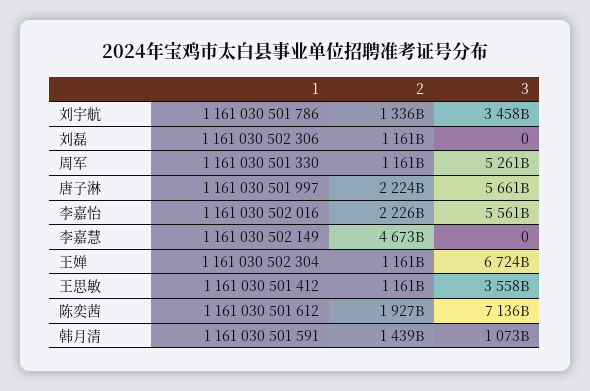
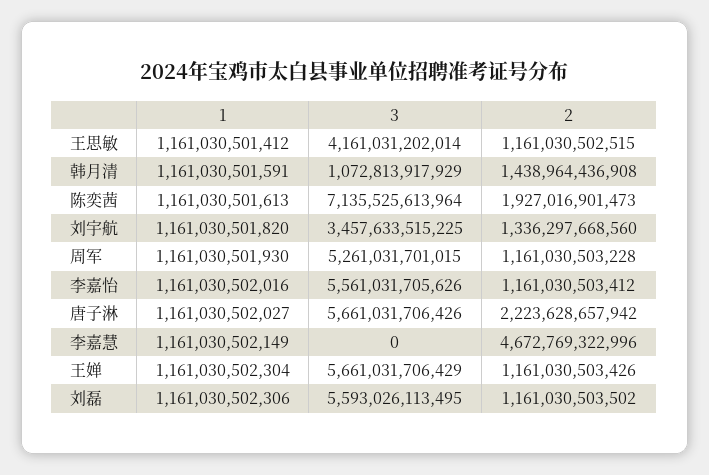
  {
    "1": {
-     "刘宇航": 1161030501786,
+     "刘宇航": 1161030501820,
      "刘磊": 1161030502306,
-     "周军": 1161030501330,
+     "周军": 1161030501930,
-     "唐子淋": 1161030501997,
+     "唐子淋": 1161030502027,
      "李嘉怡": 1161030502016,
      "李嘉慧": 1161030502149,
      "王婵": 1161030502304,
      "王思敏": 1161030501412,
-     "陈奕茜": 1161030501612,
+     "陈奕茜": 1161030501613,
      "韩月清": 1161030501591
    },
    "2": {
      "刘宇航": 1336297668560,
      "刘磊": 1161030503502,
      "周军": 1161030503228,
      "唐子淋": 2223628657942,
-     "李嘉怡": 2226000000000,
+     "李嘉怡": 1161030503412,
      "李嘉慧": 4672769322996,
      "王婵": 1161030503426,
      "王思敏": 1161030502515,
      "陈奕茜": 1927016901473,
      "韩月清": 1438964436908
    },
    "3": {
      "刘宇航": 3457633515225,
-     "刘磊": 0,
+     "刘磊": 5593026113495,
      "周军": 5261031701015,
      "唐子淋": 5661031706426,
      "李嘉怡": 5561031705626,
      "李嘉慧": 0,
-     "王婵": 6724000000000,
+     "王婵": 5661031706429,
-     "王思敏": 3558000000000,
+     "王思敏": 4161031202014,
      "陈奕茜": 7135525613964,
      "韩月清": 1072813917929
    }
  }

